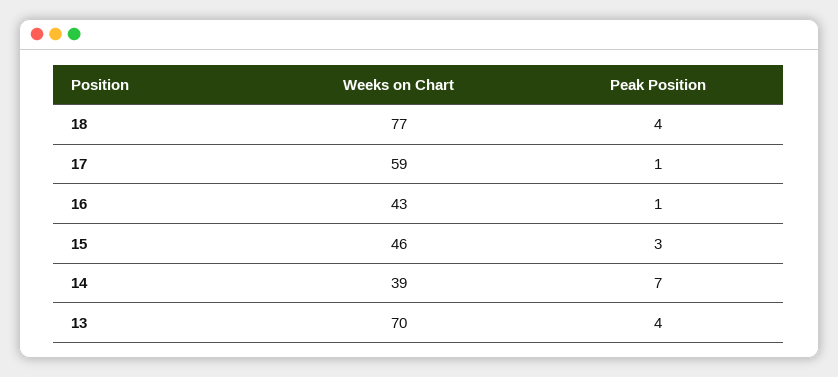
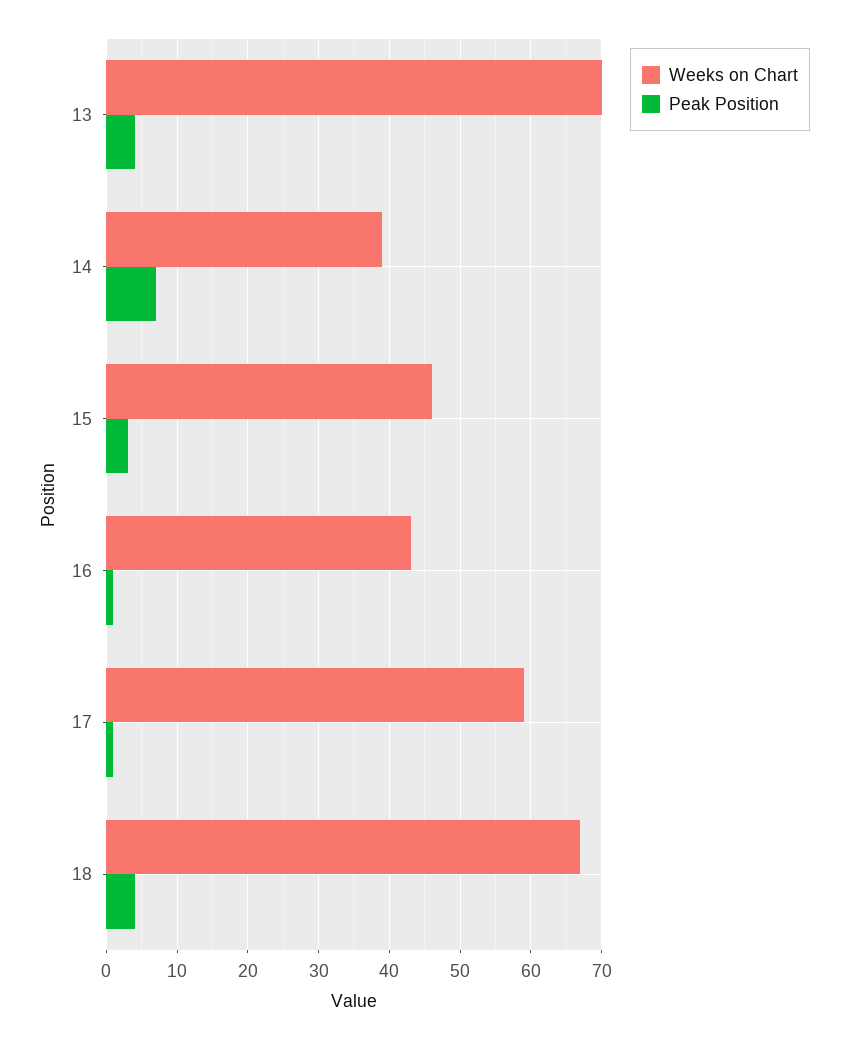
  {
    "Weeks on Chart": {
-     "18": 77,
+     "18": 67,
      "17": 59,
      "16": 43,
      "15": 46,
      "14": 39,
      "13": 70
    },
    "Peak Position": {
      "18": 4,
      "17": 1,
      "16": 1,
      "15": 3,
      "14": 7,
      "13": 4
    }
  }

